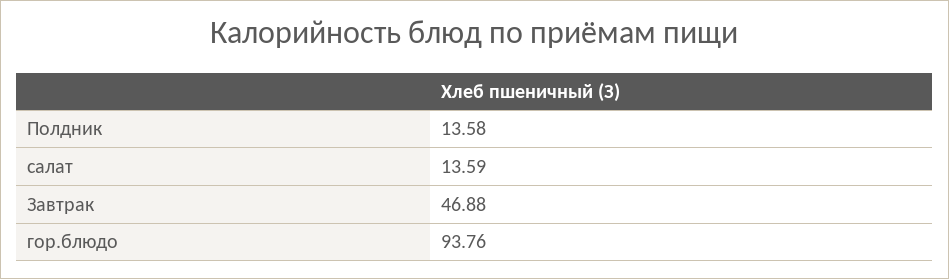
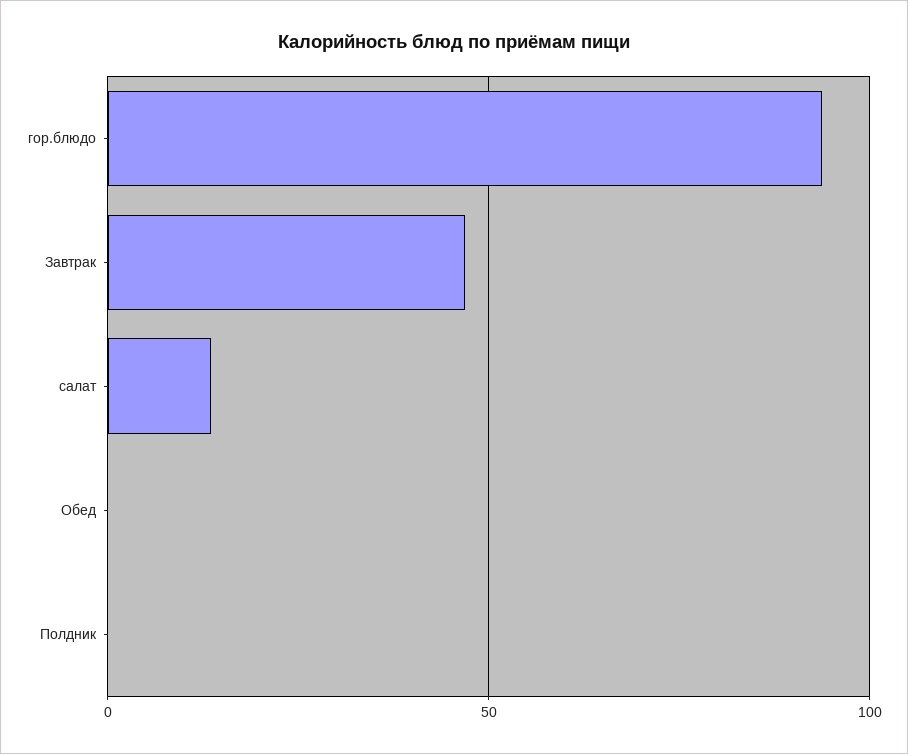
  {
-   "Полдник": 13.58,
+   "Полдник": 0,
    "салат": 13.59,
    "Завтрак": 46.88,
-   "гор.блюдо": 93.76
+   "гор.блюдо": 93.76,
+   "Обед": 0
  }

